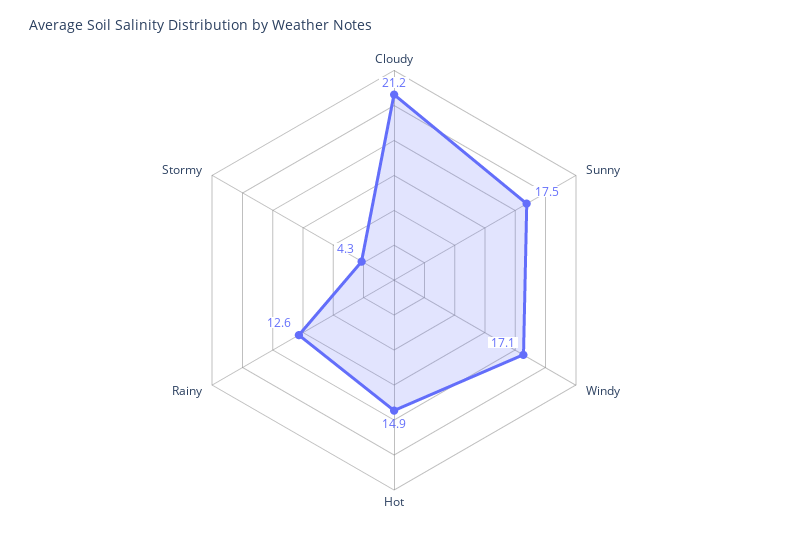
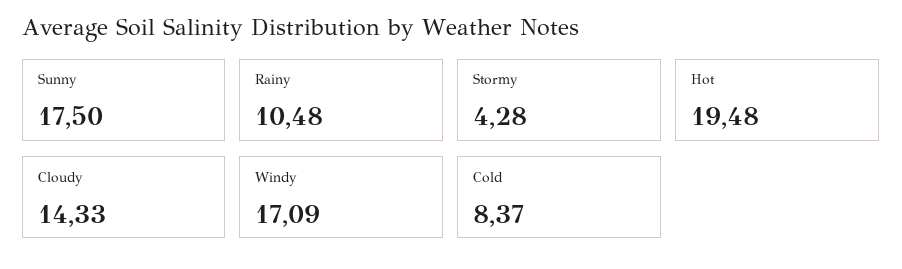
  {
-   "Cloudy": 21.2,
+   "Cloudy": 14.33,
    "Sunny": 17.5,
    "Windy": 17.09,
-   "Hot": 14.9,
+   "Hot": 19.48,
-   "Rainy": 12.6,
+   "Rainy": 10.48,
-   "Stormy": 4.28
+   "Stormy": 4.28,
+   "Cold": 8.37
  }

